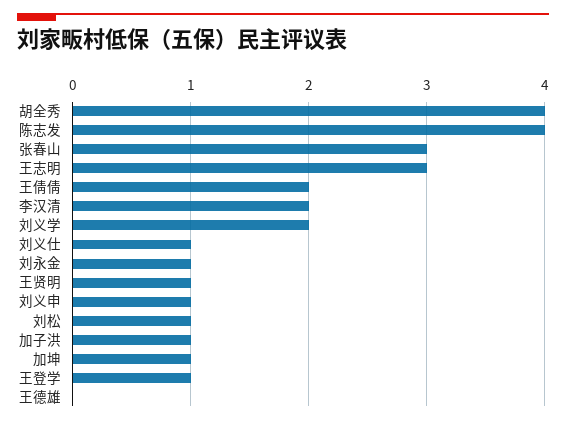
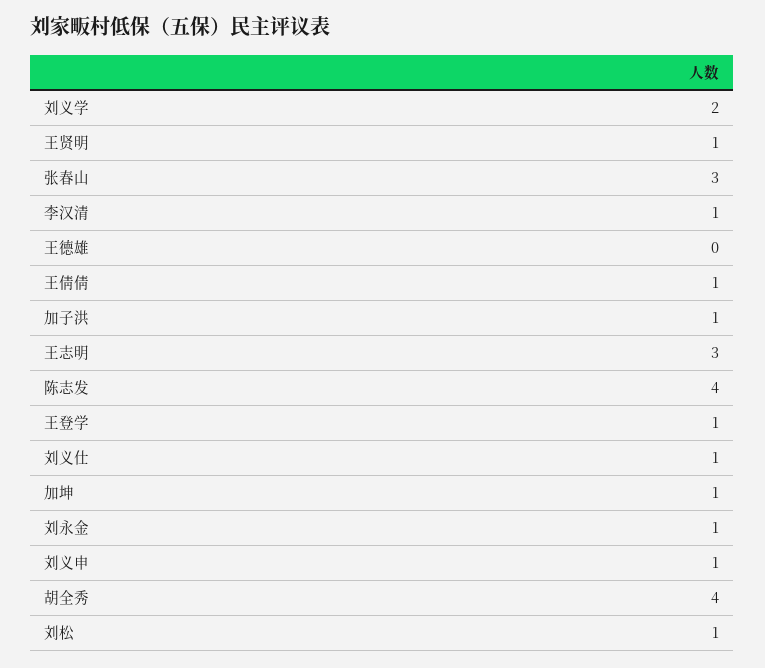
  {
    "胡全秀": 4,
    "陈志发": 4,
    "张春山": 3,
    "王志明": 3,
-   "王倩倩": 2,
+   "王倩倩": 1,
-   "李汉清": 2,
+   "李汉清": 1,
    "刘义学": 2,
    "刘义仕": 1,
    "刘永金": 1,
    "王贤明": 1,
    "刘义申": 1,
    "刘松": 1,
    "加子洪": 1,
    "加坤": 1,
    "王登学": 1,
    "王德雄": 0
  }

